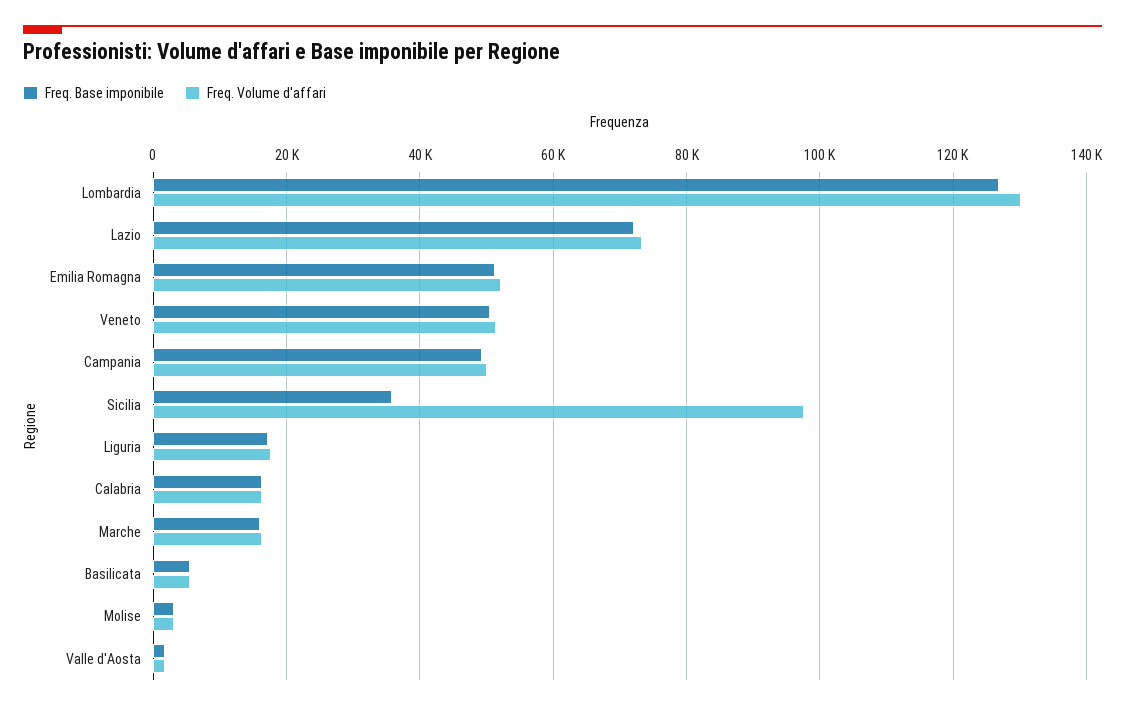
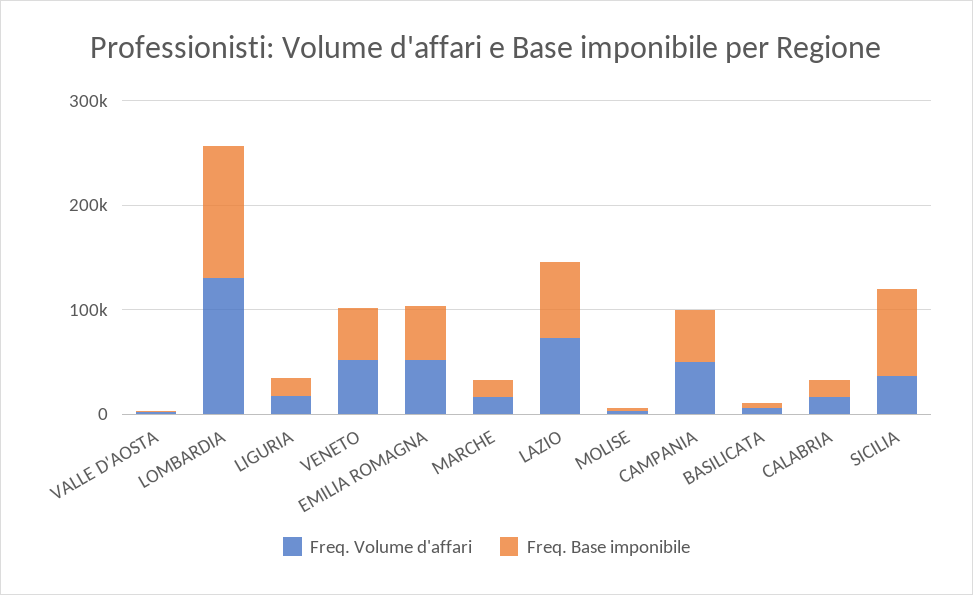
  {
    "Freq. Base imponibile": {
      "Lombardia": 126000,
      "Lazio": 72000,
      "Emilia Romagna": 52000,
      "Veneto": 50000,
      "Campania": 50000,
-     "Sicilia": 36000,
+     "Sicilia": 80000,
      "Liguria": 18000,
      "Calabria": 16000,
      "Marche": 16000,
      "Basilicata": 6000,
      "Molise": 4000,
      "Valle d'Aosta": 2000
    },
    "Freq. Volume d'affari": {
      "Lombardia": 130000,
      "Lazio": 74000,
      "Emilia Romagna": 52000,
      "Veneto": 52000,
      "Campania": 50000,
-     "Sicilia": 98000,
+     "Sicilia": 40000,
      "Liguria": 18000,
      "Calabria": 16000,
      "Marche": 16000,
      "Basilicata": 6000,
      "Molise": 4000,
      "Valle d'Aosta": 2000
    }
  }

